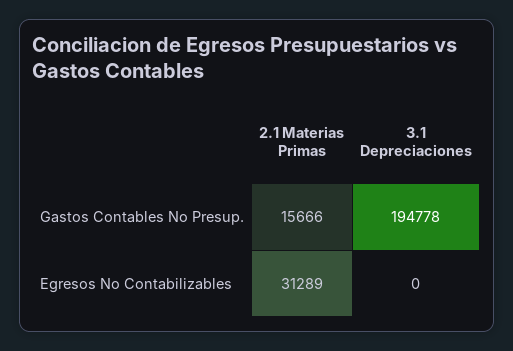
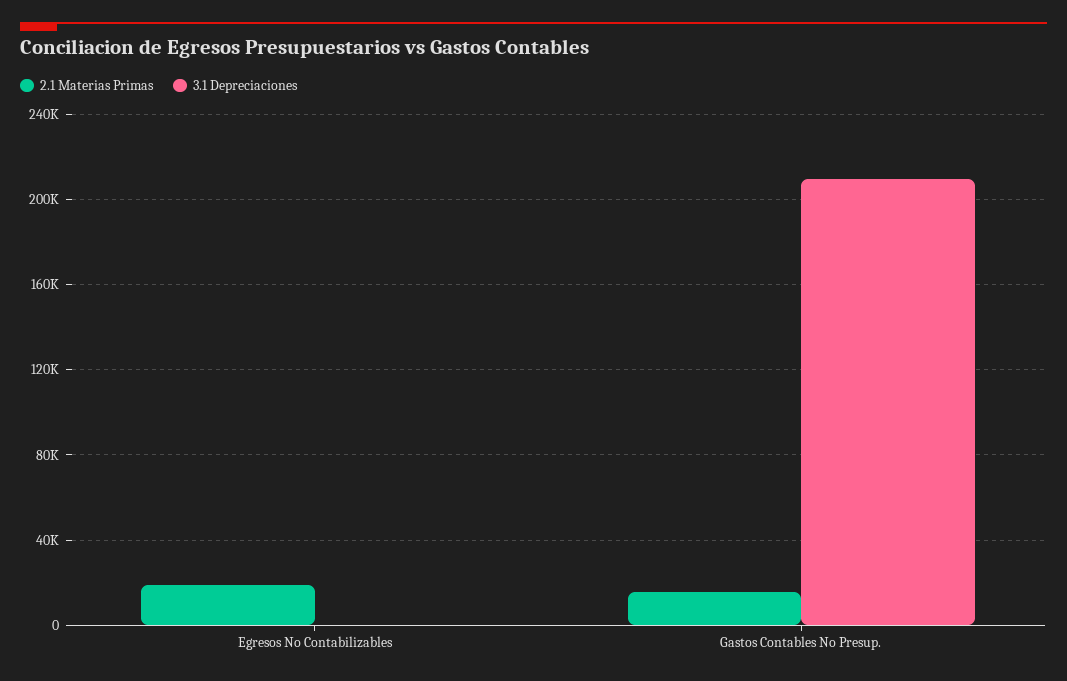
  {
    "2.1 Materias Primas": {
      "Gastos Contables No Presup.": 15666,
-     "Egresos No Contabilizables": 31289
+     "Egresos No Contabilizables": 20000
    },
    "3.1 Depreciaciones": {
-     "Gastos Contables No Presup.": 194778,
+     "Gastos Contables No Presup.": 210000,
      "Egresos No Contabilizables": 0
    }
  }

